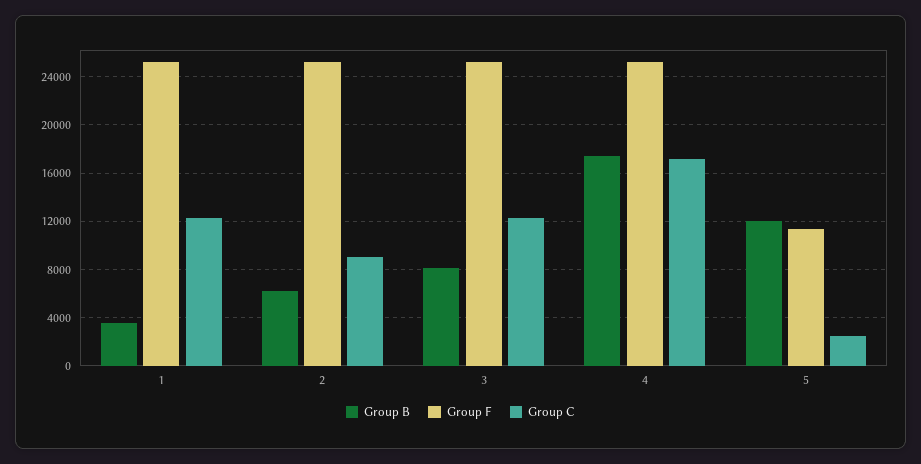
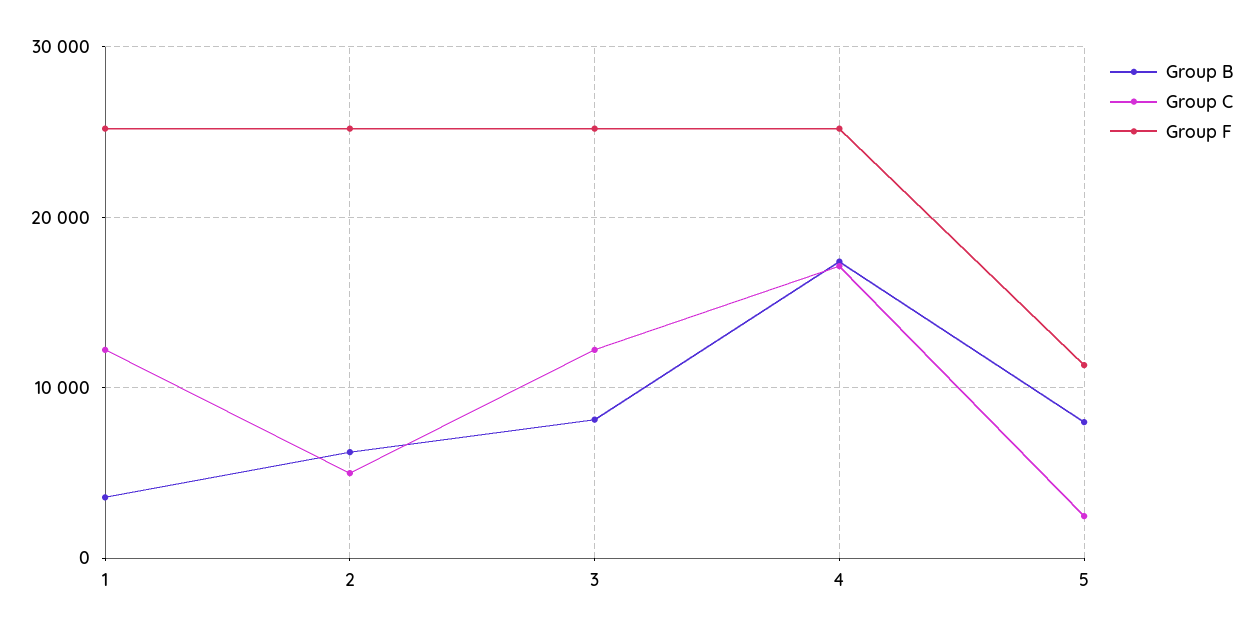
  {
    "Group B": {
      "1": 3500,
      "2": 6000,
      "3": 8000,
      "4": 17500,
-     "5": 12000
+     "5": 8000
    },
    "Group F": {
      "1": 25000,
      "2": 25000,
      "3": 25000,
      "4": 25000,
      "5": 11500
    },
    "Group C": {
      "1": 12000,
-     "2": 9000,
+     "2": 5000,
      "3": 12000,
      "4": 17000,
      "5": 2500
    }
  }

